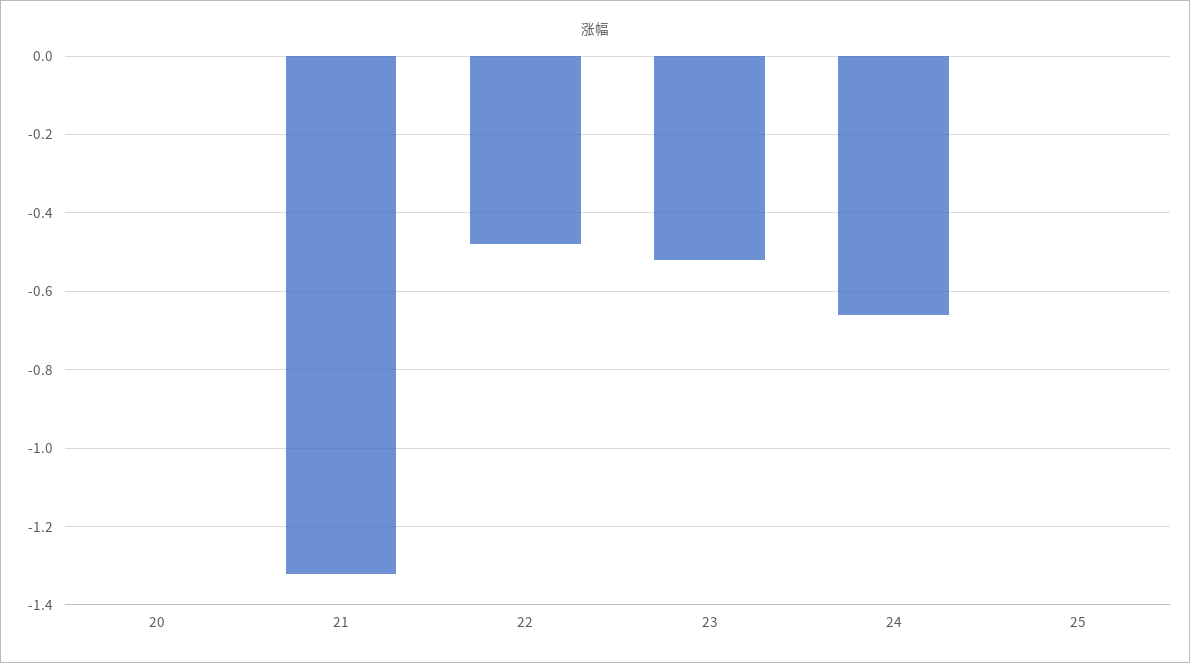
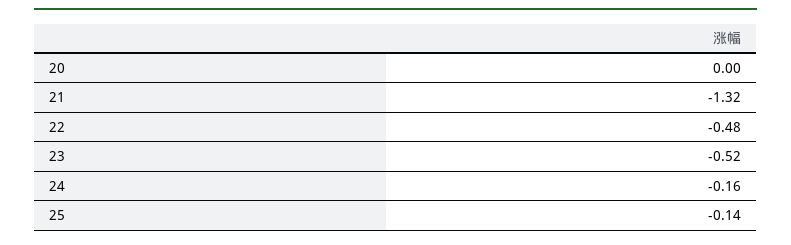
  {
    "20": 0,
    "21": -1.32,
    "22": -0.48,
    "23": -0.52,
-   "24": -0.65,
+   "24": -0.16,
-   "25": 0
+   "25": -0.14
  }

